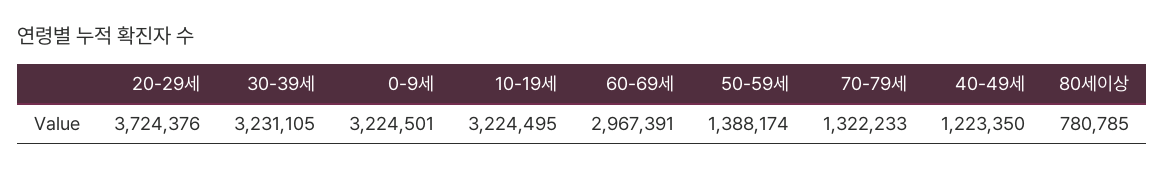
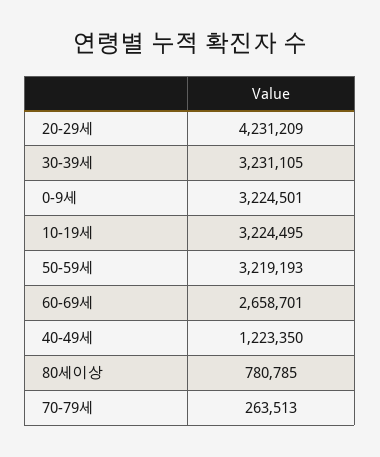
  {
-   "20-29세": 3724376,
+   "20-29세": 4231209,
    "30-39세": 3231105,
    "0-9세": 3224501,
    "10-19세": 3224495,
-   "60-69세": 2967391,
+   "60-69세": 2658701,
-   "50-59세": 1388174,
+   "50-59세": 3219193,
-   "70-79세": 1322233,
+   "70-79세": 263513,
    "40-49세": 1223350,
    "80세이상": 780785
  }

